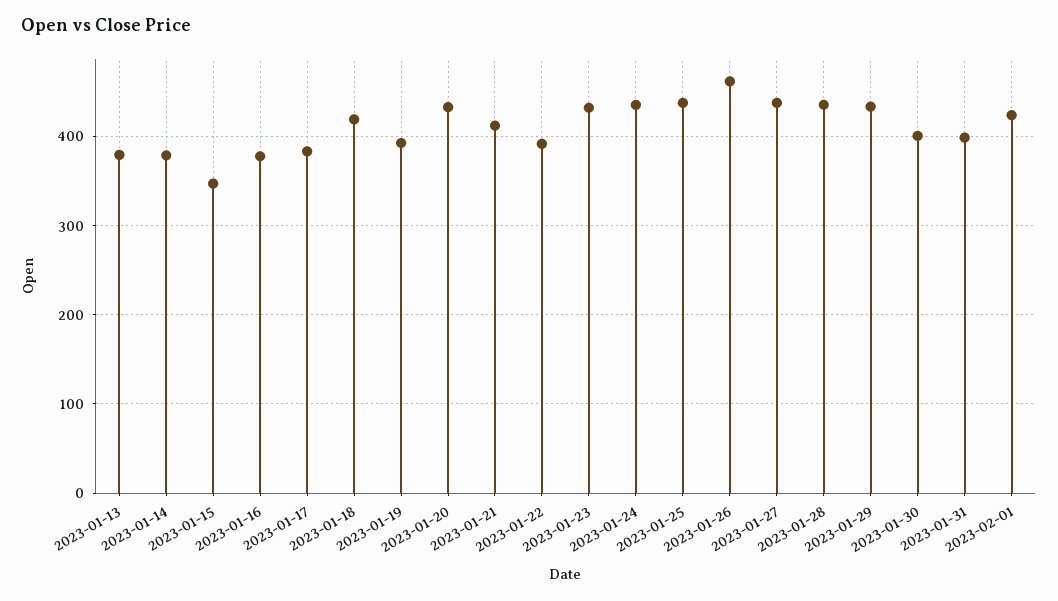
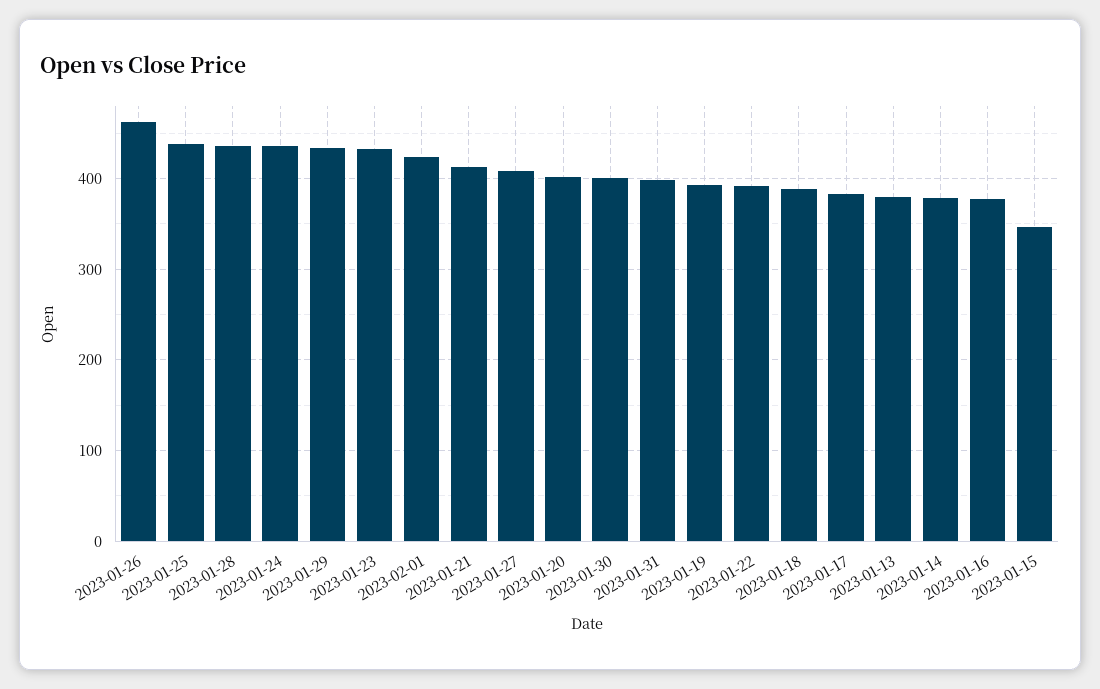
  {
    "2023-01-13": 380,
    "2023-01-14": 380,
    "2023-01-15": 350,
    "2023-01-16": 380,
    "2023-01-17": 380,
-   "2023-01-18": 420,
+   "2023-01-18": 390,
    "2023-01-19": 390,
-   "2023-01-20": 430,
+   "2023-01-20": 400,
    "2023-01-21": 410,
    "2023-01-22": 390,
    "2023-01-23": 430,
    "2023-01-24": 440,
    "2023-01-25": 440,
    "2023-01-26": 460,
-   "2023-01-27": 440,
+   "2023-01-27": 410,
    "2023-01-28": 440,
    "2023-01-29": 430,
    "2023-01-30": 400,
    "2023-01-31": 400,
    "2023-02-01": 420
  }

